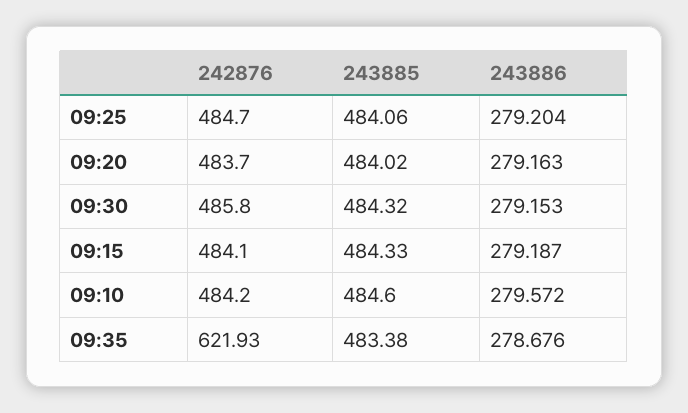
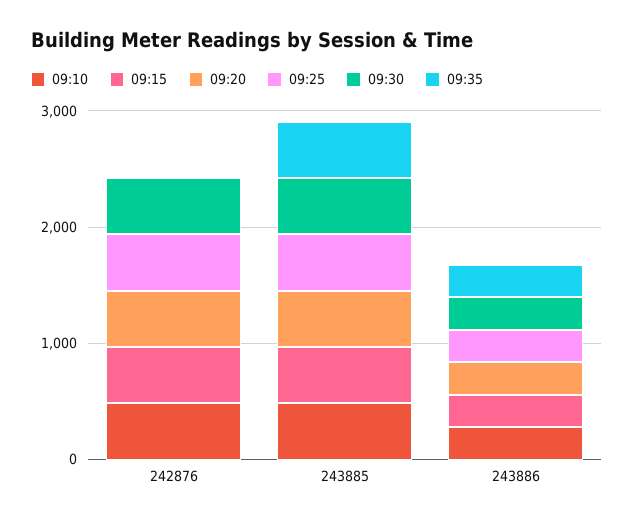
  {
    "09:25": {
      "242876": 484.7,
      "243885": 484.06,
      "243886": 279.204
    },
    "09:20": {
      "242876": 483.7,
      "243885": 484.02,
      "243886": 279.163
    },
    "09:30": {
      "242876": 485.8,
      "243885": 484.32,
      "243886": 279.153
    },
    "09:15": {
      "242876": 484.1,
      "243885": 484.33,
      "243886": 279.187
    },
    "09:10": {
      "242876": 484.2,
      "243885": 484.6,
      "243886": 279.572
    },
    "09:35": {
-     "242876": 621.93,
+     "242876": 0,
      "243885": 483.38,
      "243886": 278.676
    }
  }

